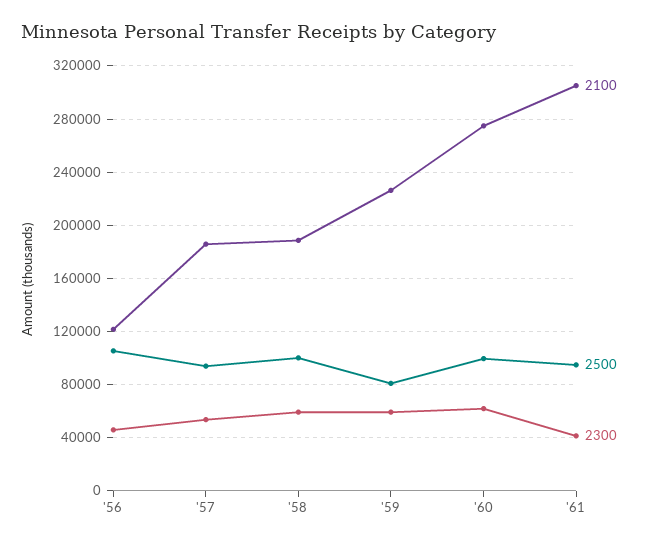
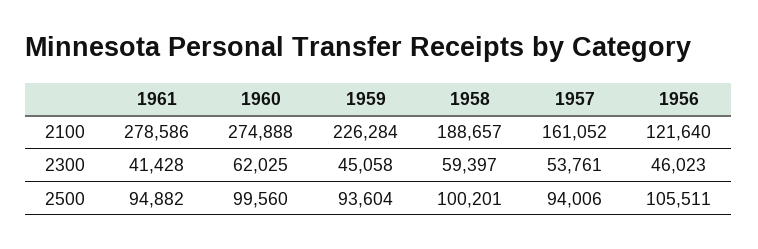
  {
    "2100": {
      "'56": 121640,
-     "'57": 185000,
+     "'57": 161052,
      "'58": 188657,
      "'59": 226284,
      "'60": 274888,
-     "'61": 305000
+     "'61": 278586
    },
    "2500": {
      "'56": 105511,
      "'57": 94006,
      "'58": 100201,
-     "'59": 80000,
+     "'59": 93604,
      "'60": 99560,
      "'61": 94882
    },
    "2300": {
      "'56": 46023,
      "'57": 53761,
      "'58": 59397,
-     "'59": 60000,
+     "'59": 45058,
      "'60": 62025,
      "'61": 41428
    }
  }

